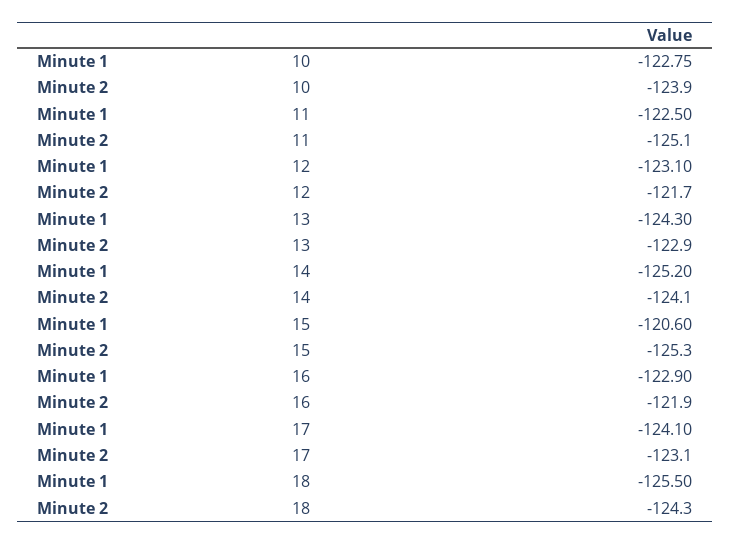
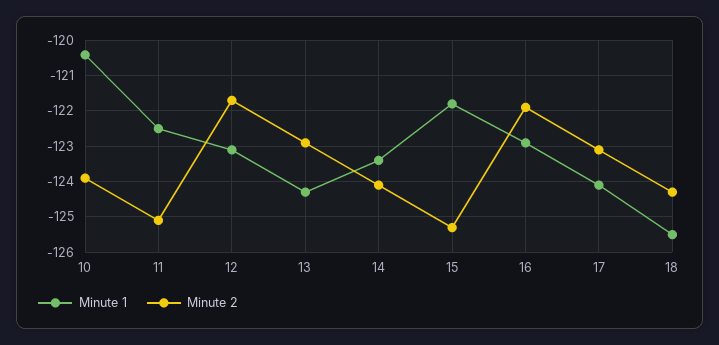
  {
    "Minute 1": {
-     "10": -122.75,
+     "10": -120.4,
      "11": -122.5,
      "12": -123.1,
      "13": -124.3,
-     "14": -125.2,
+     "14": -123.4,
-     "15": -120.6,
+     "15": -121.8,
      "16": -122.9,
      "17": -124.1,
      "18": -125.5
    },
    "Minute 2": {
      "10": -123.9,
      "11": -125.1,
      "12": -121.7,
      "13": -122.9,
      "14": -124.1,
      "15": -125.3,
      "16": -121.9,
      "17": -123.1,
      "18": -124.3
    }
  }

